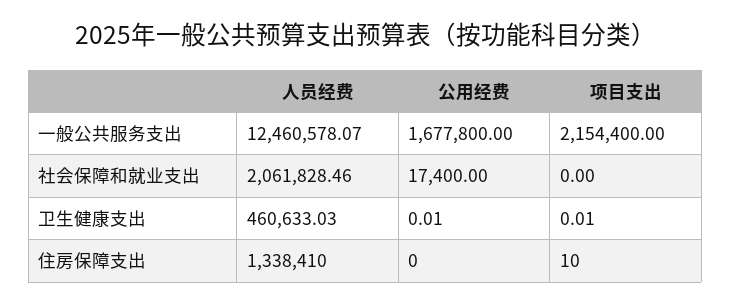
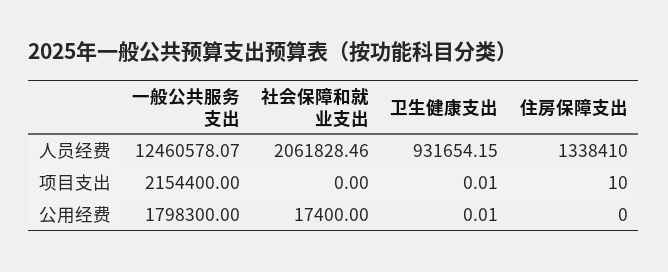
  {
    "人员经费": {
      "一般公共服务支出": 12460578.07,
      "社会保障和就业支出": 2061828.46,
-     "卫生健康支出": 460633.03,
+     "卫生健康支出": 931654.15,
      "住房保障支出": 1338410
    },
    "公用经费": {
-     "一般公共服务支出": 1677800,
+     "一般公共服务支出": 1798300,
      "社会保障和就业支出": 17400,
      "卫生健康支出": 0.01,
      "住房保障支出": 0
    },
    "项目支出": {
      "一般公共服务支出": 2154400,
      "社会保障和就业支出": 0,
      "卫生健康支出": 0.01,
      "住房保障支出": 10
    }
  }

